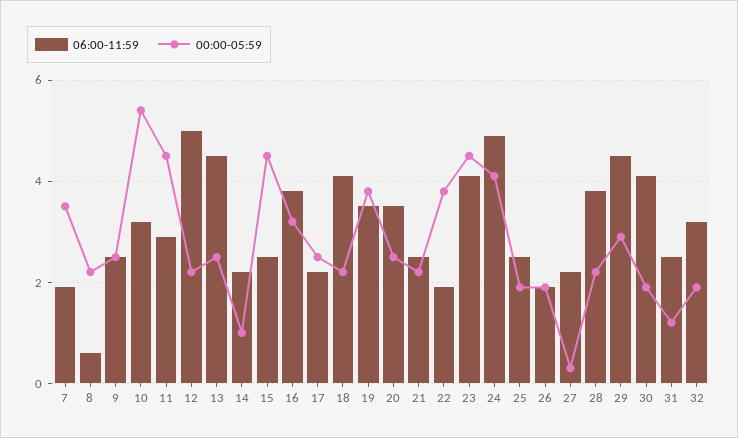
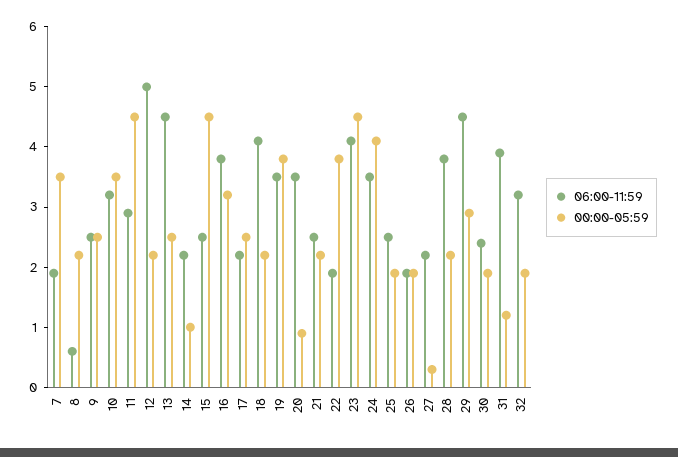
  {
    "06:00-11:59": {
      "7": 2,
      "8": 0.5,
      "9": 2.5,
      "10": 3,
      "11": 3,
      "12": 5,
      "13": 4.5,
      "14": 2,
      "15": 2.5,
      "16": 4,
      "17": 2,
      "18": 4,
      "19": 3.5,
      "20": 3.5,
      "21": 2.5,
      "22": 2,
      "23": 4,
-     "24": 5,
+     "24": 3.5,
      "25": 2.5,
      "26": 2,
      "27": 2,
      "28": 4,
      "29": 4.5,
-     "30": 4,
+     "30": 2.5,
-     "31": 2.5,
+     "31": 4,
      "32": 3
    },
    "00:00-05:59": {
      "7": 3.5,
      "8": 2,
      "9": 2.5,
-     "10": 5.5,
+     "10": 3.5,
      "11": 4.5,
      "12": 2,
      "13": 2.5,
      "14": 1,
      "15": 4.5,
      "16": 3,
      "17": 2.5,
      "18": 2,
      "19": 4,
-     "20": 2.5,
+     "20": 1,
      "21": 2,
      "22": 4,
      "23": 4.5,
      "24": 4,
      "25": 2,
      "26": 2,
      "27": 0.5,
      "28": 2,
      "29": 3,
      "30": 2,
      "31": 1,
      "32": 2
    }
  }

